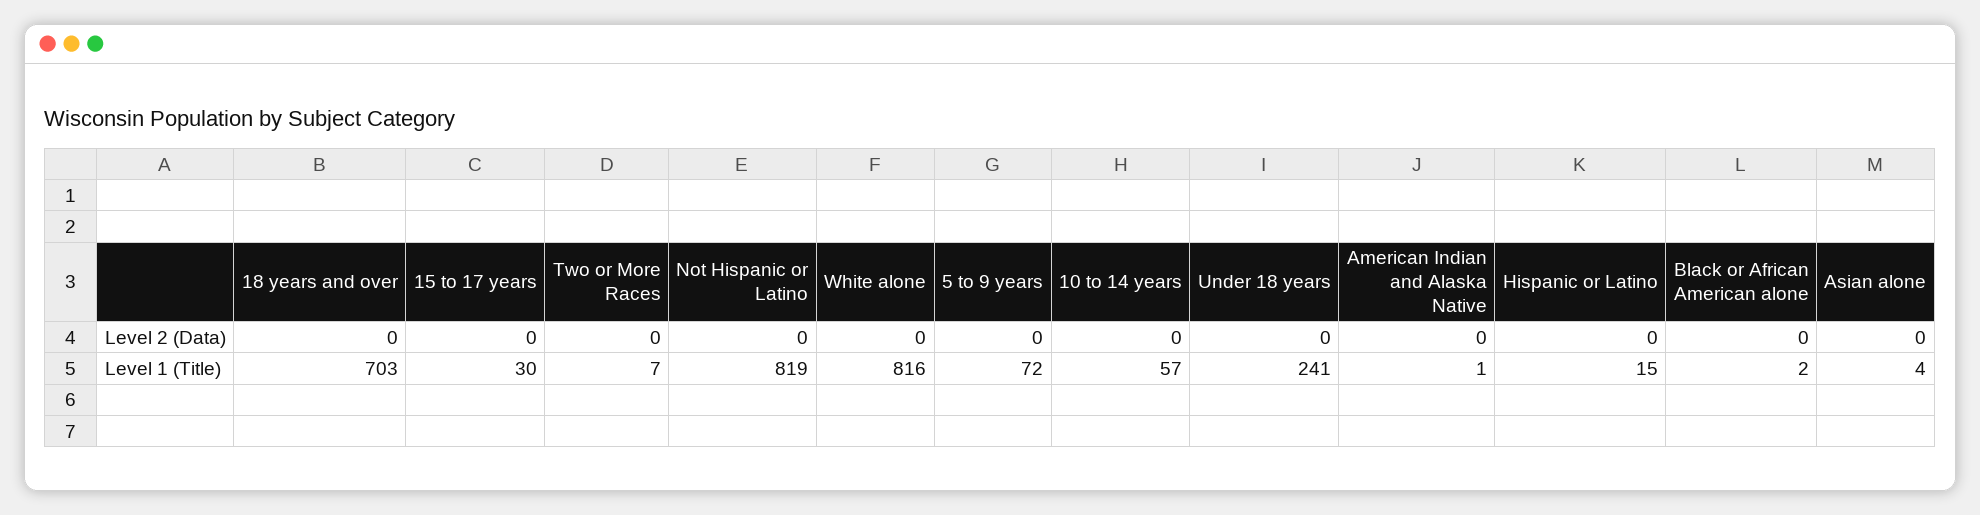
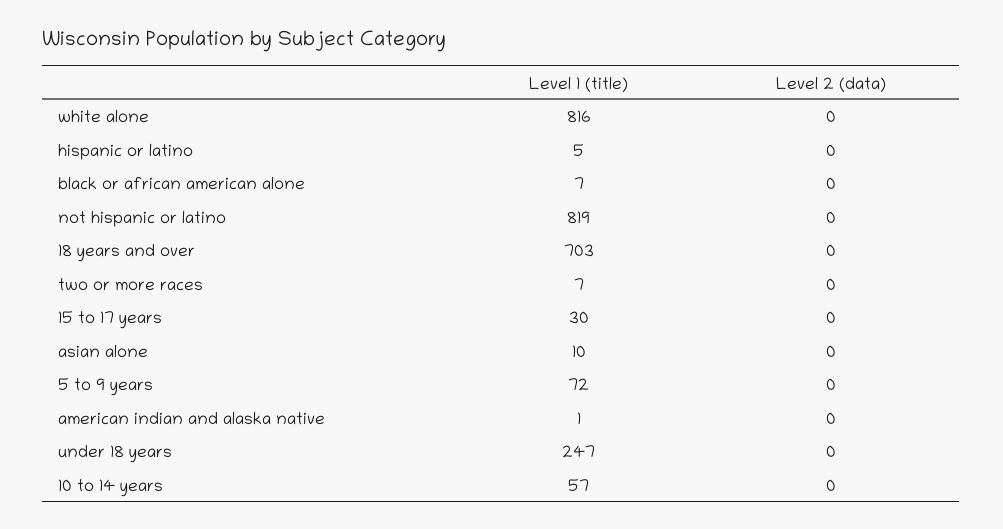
  {
    "18 years and over": {
      "Level 2 (Data)": 0,
      "Level 1 (Title)": 703
    },
    "15 to 17 years": {
      "Level 2 (Data)": 0,
      "Level 1 (Title)": 30
    },
    "Two or More Races": {
      "Level 2 (Data)": 0,
      "Level 1 (Title)": 7
    },
    "Not Hispanic or Latino": {
      "Level 2 (Data)": 0,
      "Level 1 (Title)": 819
    },
    "White alone": {
      "Level 2 (Data)": 0,
      "Level 1 (Title)": 816
    },
    "5 to 9 years": {
      "Level 2 (Data)": 0,
      "Level 1 (Title)": 72
    },
    "10 to 14 years": {
      "Level 2 (Data)": 0,
      "Level 1 (Title)": 57
    },
    "Under 18 years": {
      "Level 2 (Data)": 0,
-     "Level 1 (Title)": 241
+     "Level 1 (Title)": 247
    },
    "American Indian and Alaska Native": {
      "Level 2 (Data)": 0,
      "Level 1 (Title)": 1
    },
    "Hispanic or Latino": {
      "Level 2 (Data)": 0,
-     "Level 1 (Title)": 15
+     "Level 1 (Title)": 5
    },
    "Black or African American alone": {
      "Level 2 (Data)": 0,
-     "Level 1 (Title)": 2
+     "Level 1 (Title)": 7
    },
    "Asian alone": {
      "Level 2 (Data)": 0,
-     "Level 1 (Title)": 4
+     "Level 1 (Title)": 10
    }
  }

